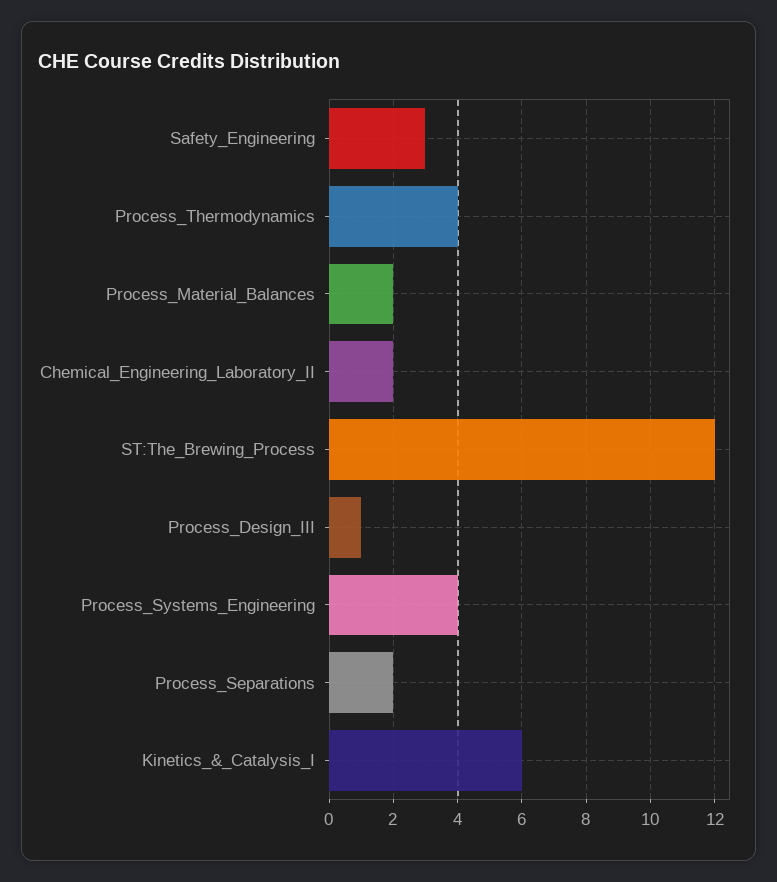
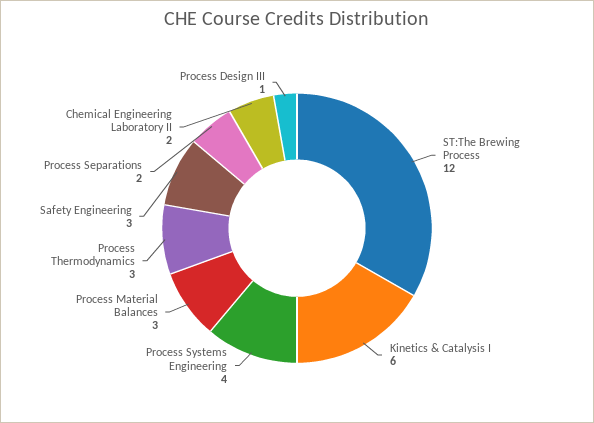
  {
    "Safety_Engineering": 3,
-   "Process_Thermodynamics": 4,
+   "Process_Thermodynamics": 3,
-   "Process_Material_Balances": 2,
+   "Process_Material_Balances": 3,
    "Chemical_Engineering_Laboratory_II": 2,
    "ST:The_Brewing_Process": 12,
    "Process_Design_III": 1,
    "Process_Systems_Engineering": 4,
    "Process_Separations": 2,
    "Kinetics_&_Catalysis_I": 6
  }

